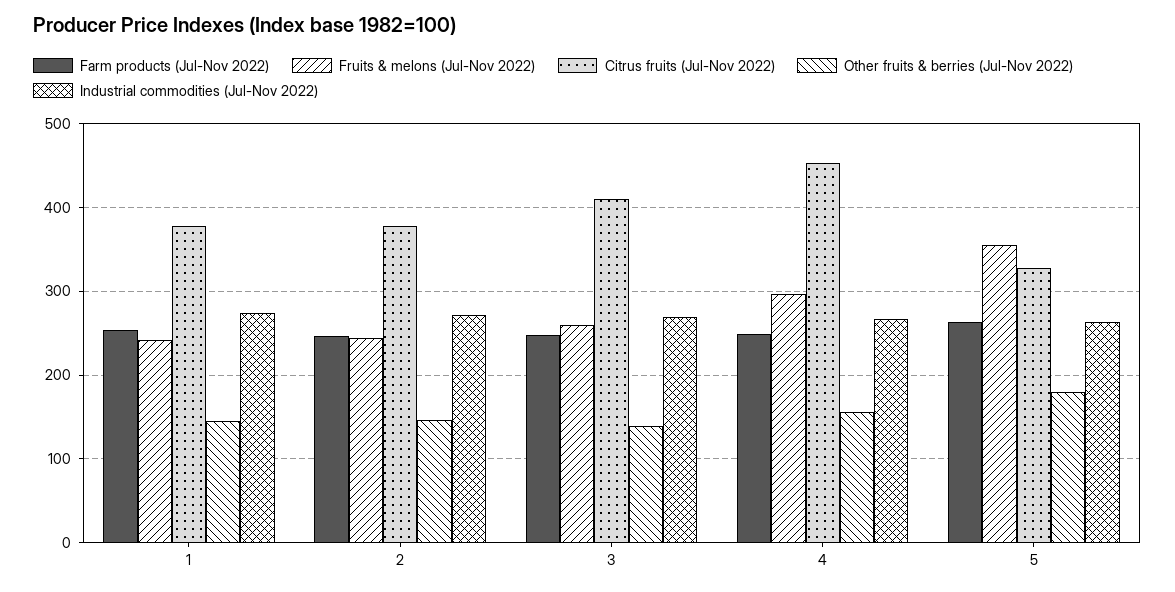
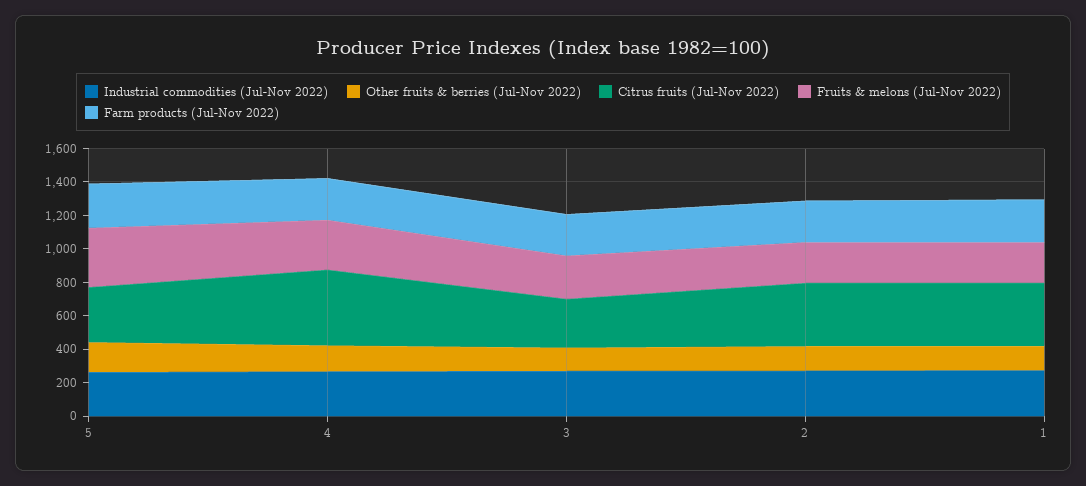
  {
    "Farm products (Jul-Nov 2022)": {
      "1": 250,
      "2": 250,
      "3": 250,
      "4": 250,
      "5": 260
    },
    "Fruits & melons (Jul-Nov 2022)": {
      "1": 240,
      "2": 240,
      "3": 260,
      "4": 300,
      "5": 360
    },
    "Citrus fruits (Jul-Nov 2022)": {
      "1": 380,
      "2": 380,
-     "3": 410,
+     "3": 300,
      "4": 450,
      "5": 330
    },
    "Other fruits & berries (Jul-Nov 2022)": {
      "1": 150,
      "2": 150,
      "3": 140,
      "4": 160,
      "5": 180
    },
    "Industrial commodities (Jul-Nov 2022)": {
      "1": 270,
      "2": 270,
      "3": 270,
      "4": 270,
      "5": 260
    }
  }

